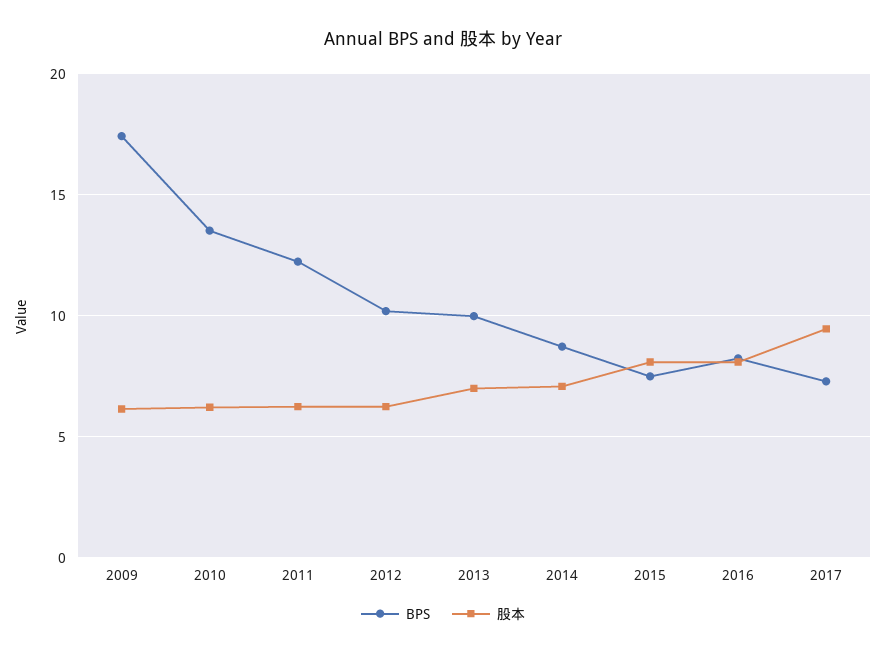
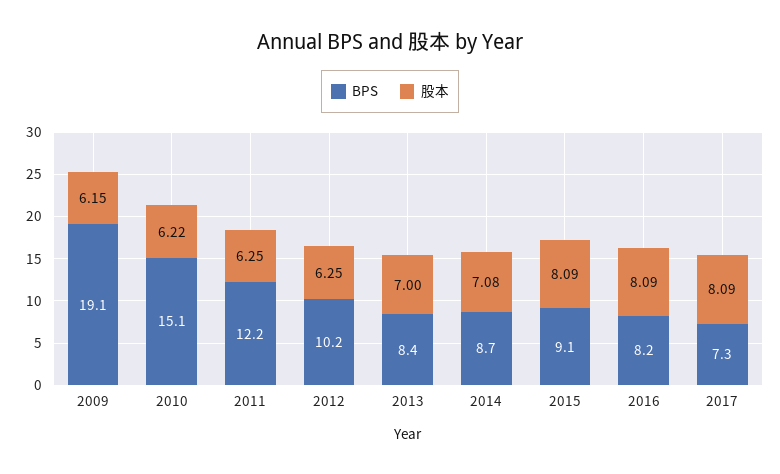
  {
    "BPS": {
-     "2009": 17.5,
+     "2009": 19.1,
-     "2010": 13.5,
+     "2010": 15.1,
      "2011": 12.2,
      "2012": 10.2,
-     "2013": 10,
+     "2013": 8.4,
      "2014": 8.7,
-     "2015": 7.5,
+     "2015": 9.1,
      "2016": 8.2,
      "2017": 7.3
    },
    "股本": {
      "2009": 6.15,
      "2010": 6.22,
      "2011": 6.25,
      "2012": 6.25,
      "2013": 7,
      "2014": 7.08,
      "2015": 8.09,
      "2016": 8.09,
-     "2017": 9.5
+     "2017": 8.09
    }
  }

